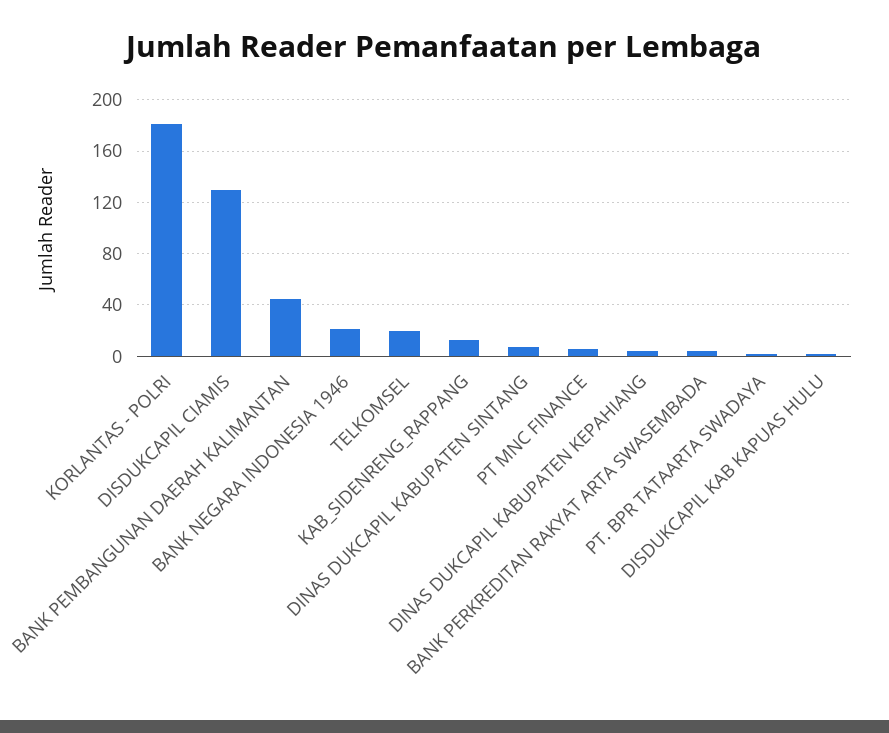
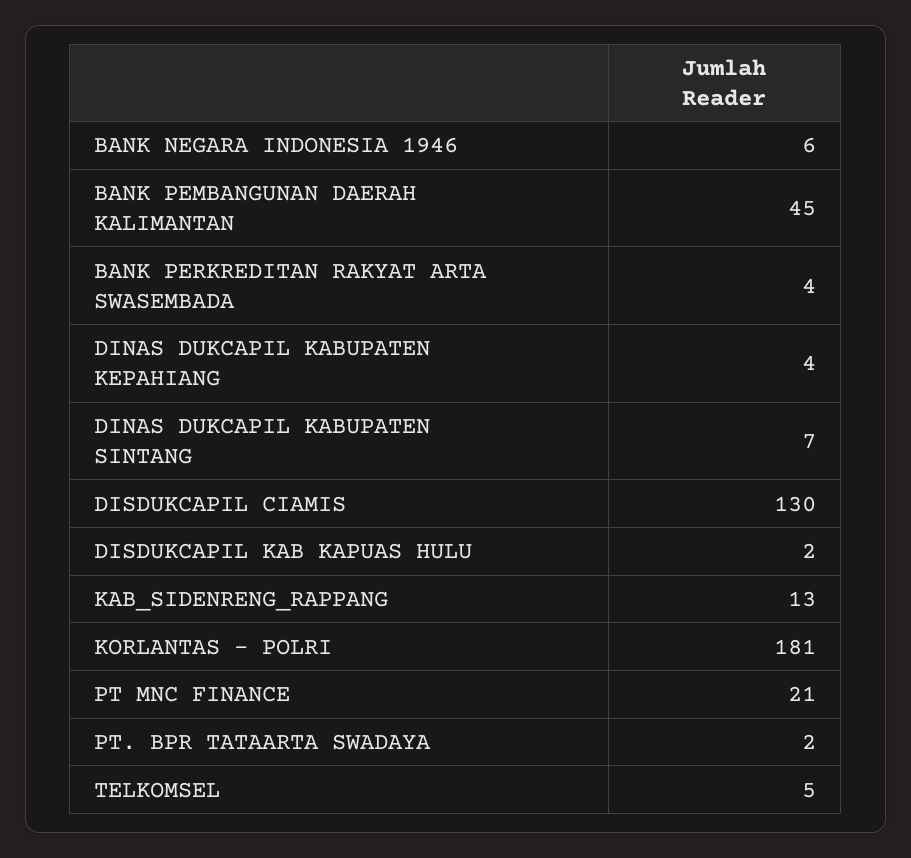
  {
    "KORLANTAS - POLRI": 181,
    "DISDUKCAPIL CIAMIS": 130,
    "BANK PEMBANGUNAN DAERAH KALIMANTAN": 45,
-   "BANK NEGARA INDONESIA 1946": 20,
+   "BANK NEGARA INDONESIA 1946": 6,
-   "TELKOMSEL": 20,
+   "TELKOMSEL": 5,
    "KAB_SIDENRENG_RAPPANG": 13,
    "DINAS DUKCAPIL KABUPATEN SINTANG": 7,
-   "PT MNC FINANCE": 5,
+   "PT MNC FINANCE": 21,
    "DINAS DUKCAPIL KABUPATEN KEPAHIANG": 4,
    "BANK PERKREDITAN RAKYAT ARTA SWASEMBADA": 4,
    "PT. BPR TATAARTA SWADAYA": 2,
    "DISDUKCAPIL KAB KAPUAS HULU": 2
  }

